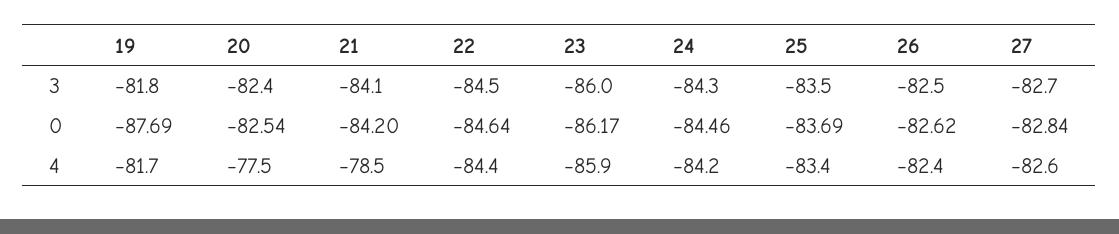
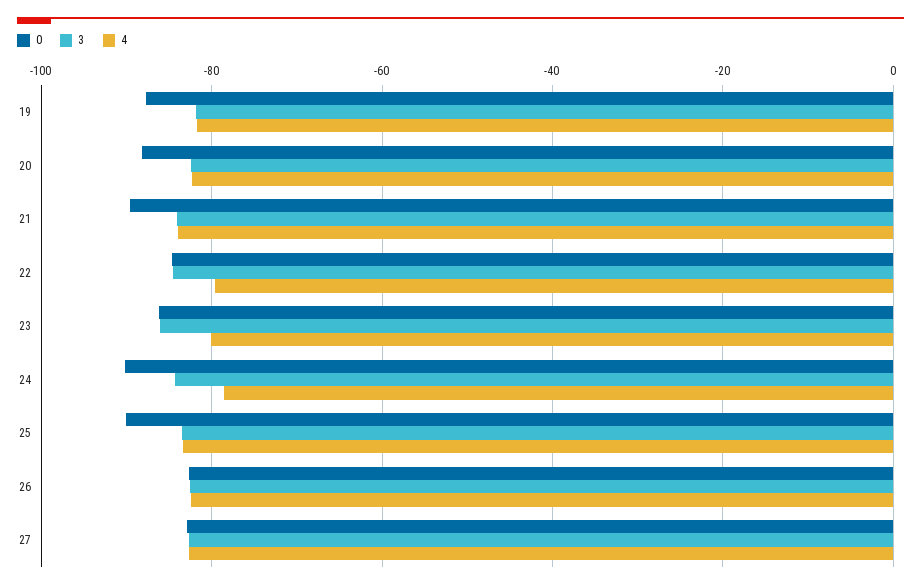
  {
    "3": {
      "19": -81.8,
      "20": -82.4,
      "21": -84.1,
      "22": -84.5,
      "23": -86,
      "24": -84.3,
      "25": -83.5,
      "26": -82.5,
      "27": -82.7
    },
    "0": {
      "19": -87.69,
-     "20": -82.54,
+     "20": -88,
-     "21": -84.2,
+     "21": -90,
      "22": -84.64,
      "23": -86.17,
-     "24": -84.46,
+     "24": -90,
-     "25": -83.69,
+     "25": -90,
      "26": -82.62,
      "27": -82.84
    },
    "4": {
      "19": -81.7,
-     "20": -77.5,
+     "20": -82,
-     "21": -78.5,
+     "21": -84,
-     "22": -84.4,
+     "22": -80,
-     "23": -85.9,
+     "23": -80,
-     "24": -84.2,
+     "24": -78,
      "25": -83.4,
      "26": -82.4,
      "27": -82.6
    }
  }

